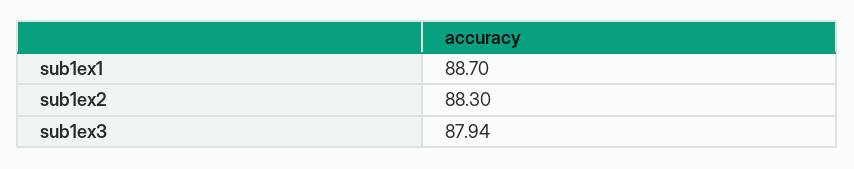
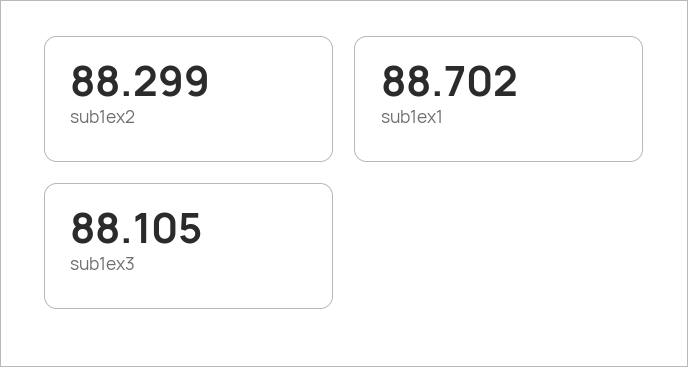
  {
    "sub1ex1": 88.702,
    "sub1ex2": 88.299,
-   "sub1ex3": 87.94
+   "sub1ex3": 88.105
  }

